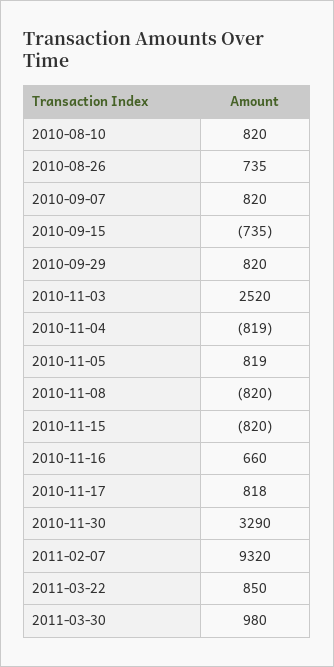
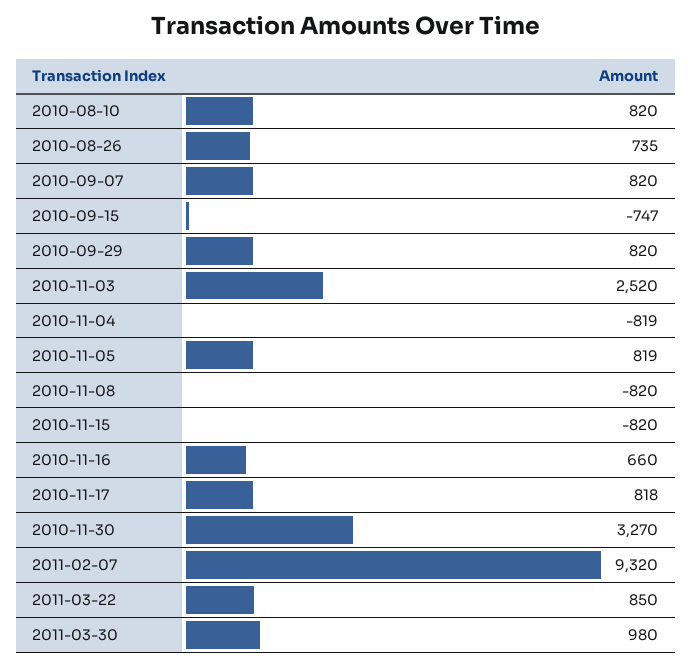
  {
    "2010-08-10": 820,
    "2010-08-26": 735,
    "2010-09-07": 820,
-   "2010-09-15": -735,
+   "2010-09-15": -747,
    "2010-09-29": 820,
    "2010-11-03": 2520,
    "2010-11-04": -819,
    "2010-11-05": 819,
    "2010-11-08": -820,
    "2010-11-15": -820,
    "2010-11-16": 660,
    "2010-11-17": 818,
-   "2010-11-30": 3290,
+   "2010-11-30": 3270,
    "2011-02-07": 9320,
    "2011-03-22": 850,
    "2011-03-30": 980
  }

